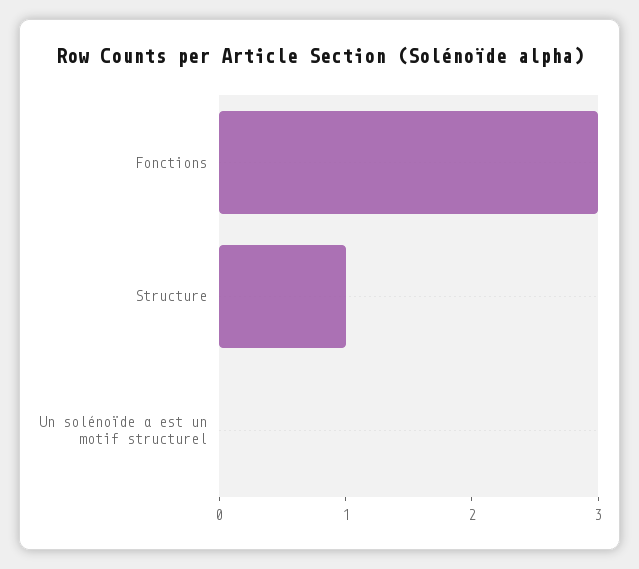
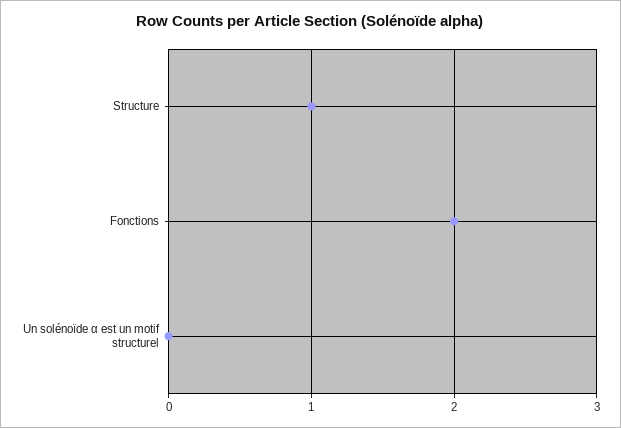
  {
-   "Fonctions": 3,
+   "Fonctions": 2,
    "Structure": 1,
    "Un solénoïde α est un motif structurel": 0
  }

